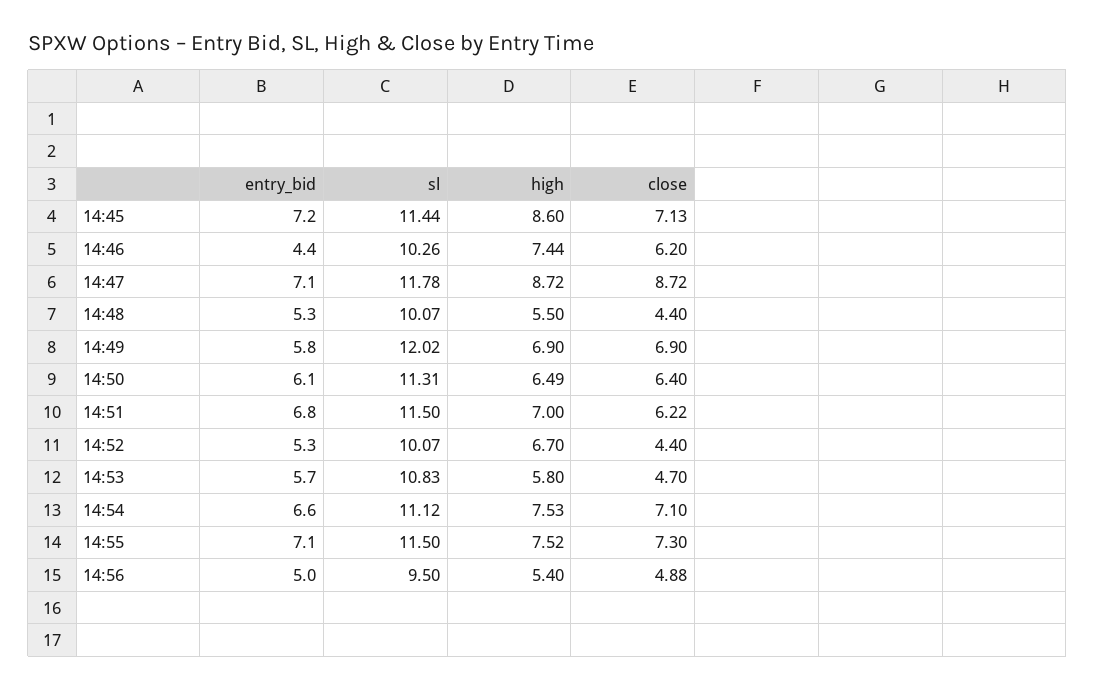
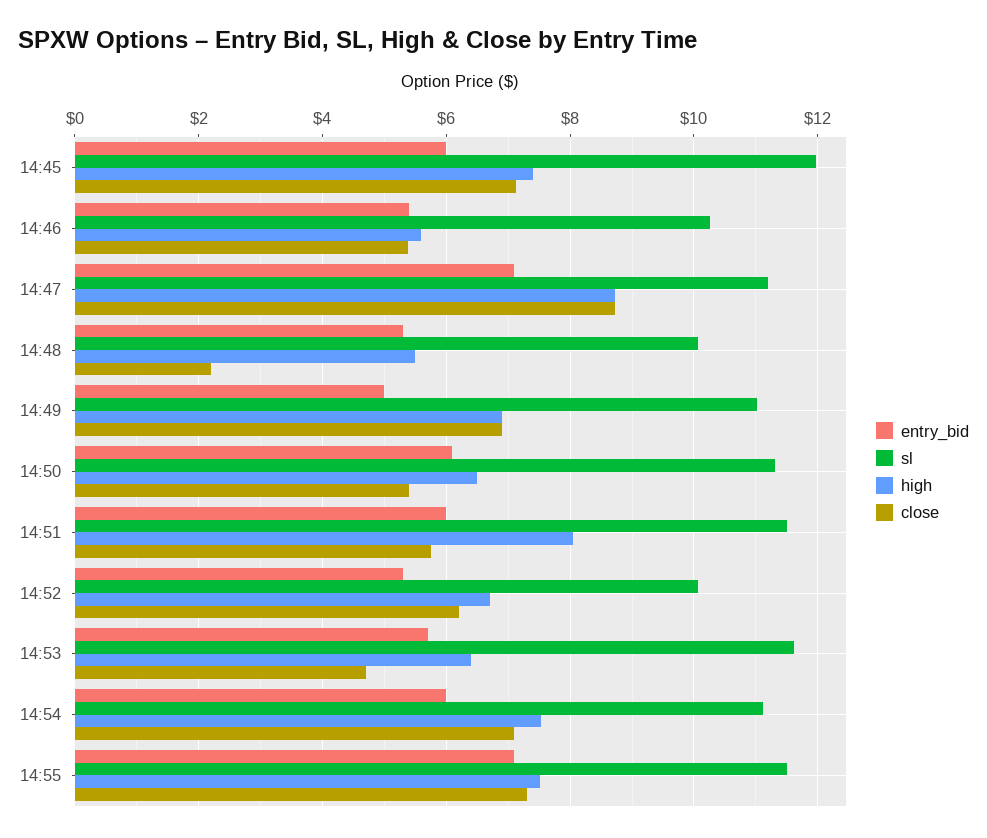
  {
    "entry_bid": {
-     "14:45": 7.2,
+     "14:45": 6,
-     "14:46": 4.4,
+     "14:46": 5.4,
      "14:47": 7.1,
      "14:48": 5.3,
-     "14:49": 5.8,
+     "14:49": 5,
      "14:50": 6.1,
-     "14:51": 6.8,
+     "14:51": 6,
      "14:52": 5.3,
      "14:53": 5.7,
-     "14:54": 6.6,
+     "14:54": 6,
-     "14:55": 7.1,
+     "14:55": 7.1
-     "14:56": 5
    },
    "sl": {
-     "14:45": 11.44,
+     "14:45": 12,
      "14:46": 10.26,
-     "14:47": 11.78,
+     "14:47": 11.2,
      "14:48": 10.07,
-     "14:49": 12.02,
+     "14:49": 11,
      "14:50": 11.31,
      "14:51": 11.5,
      "14:52": 10.07,
-     "14:53": 10.83,
+     "14:53": 11.6,
      "14:54": 11.12,
-     "14:55": 11.5,
+     "14:55": 11.5
-     "14:56": 9.5
    },
    "high": {
-     "14:45": 8.6,
+     "14:45": 7.4,
-     "14:46": 7.44,
+     "14:46": 5.6,
      "14:47": 8.72,
      "14:48": 5.5,
      "14:49": 6.9,
      "14:50": 6.49,
-     "14:51": 7,
+     "14:51": 8,
      "14:52": 6.7,
-     "14:53": 5.8,
+     "14:53": 6.4,
      "14:54": 7.53,
-     "14:55": 7.52,
+     "14:55": 7.52
-     "14:56": 5.4
    },
    "close": {
      "14:45": 7.13,
-     "14:46": 6.2,
+     "14:46": 5.4,
      "14:47": 8.72,
-     "14:48": 4.4,
+     "14:48": 2.2,
      "14:49": 6.9,
-     "14:50": 6.4,
+     "14:50": 5.4,
-     "14:51": 6.22,
+     "14:51": 5.8,
-     "14:52": 4.4,
+     "14:52": 6.2,
      "14:53": 4.7,
      "14:54": 7.1,
-     "14:55": 7.3,
+     "14:55": 7.3
-     "14:56": 4.88
    }
  }

